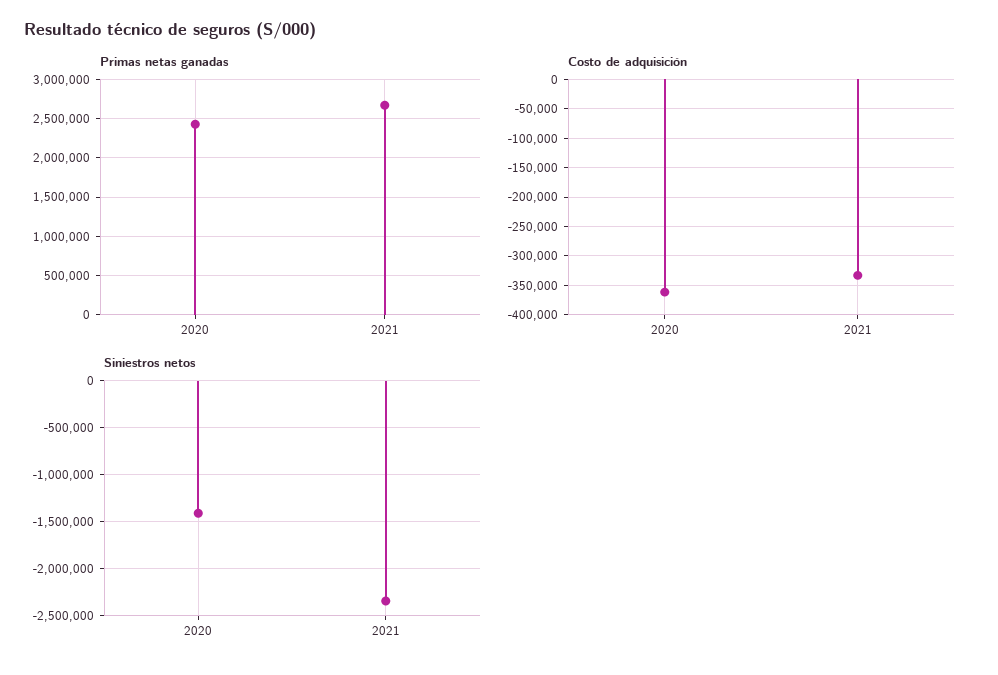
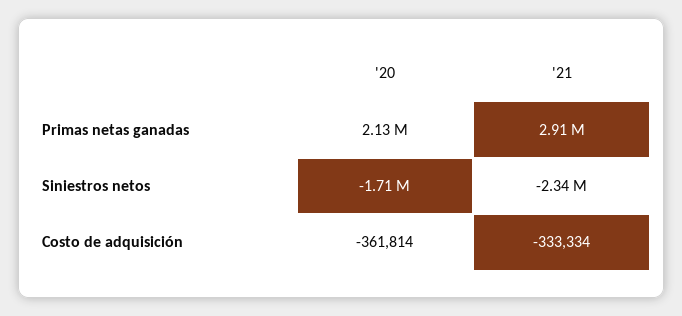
  {
    "Primas netas ganadas": {
-     "2020": 2400000,
+     "2020": 2130000,
-     "2021": 2700000
+     "2021": 2910000
    },
    "Costo de adquisición": {
      "2020": -361814,
      "2021": -333334
    },
    "Siniestros netos": {
-     "2020": -1400000,
+     "2020": -1710000,
      "2021": -2340000
    }
  }

